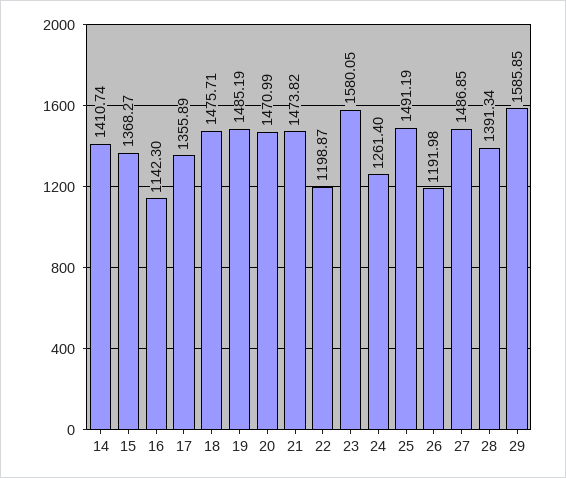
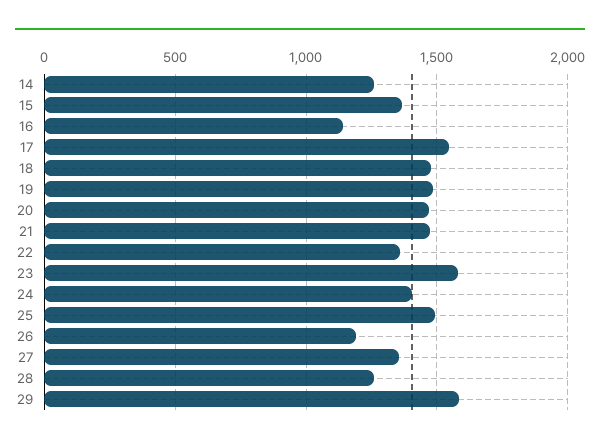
  {
-   "14": 1410.74,
+   "14": 1250,
    "15": 1368.27,
    "16": 1142.3,
-   "17": 1355.89,
+   "17": 1550,
    "18": 1475.71,
    "19": 1485.19,
    "20": 1470.99,
    "21": 1473.82,
-   "22": 1198.87,
+   "22": 1350,
    "23": 1580.05,
-   "24": 1261.4,
+   "24": 1400,
    "25": 1491.19,
    "26": 1191.98,
-   "27": 1486.85,
+   "27": 1350,
-   "28": 1391.34,
+   "28": 1250,
    "29": 1585.85
  }

